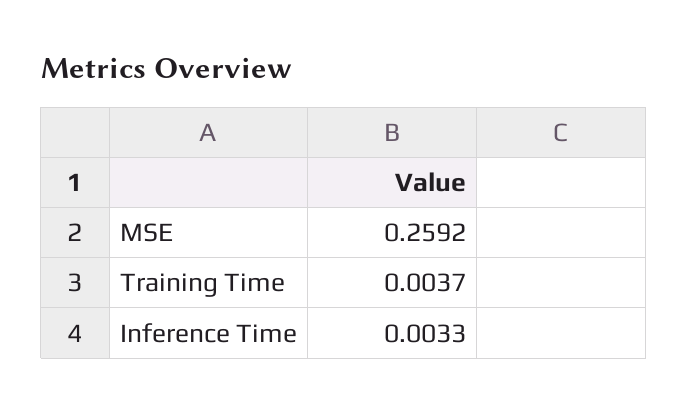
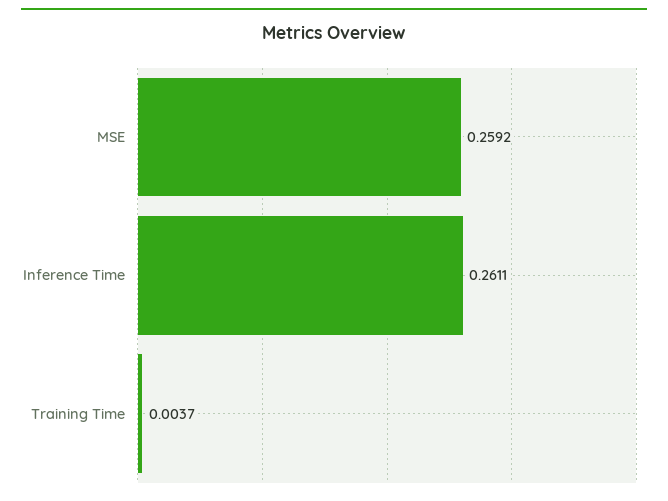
  {
    "MSE": 0.2592,
    "Training Time": 0.0037,
-   "Inference Time": 0.0033
+   "Inference Time": 0.2611
  }

